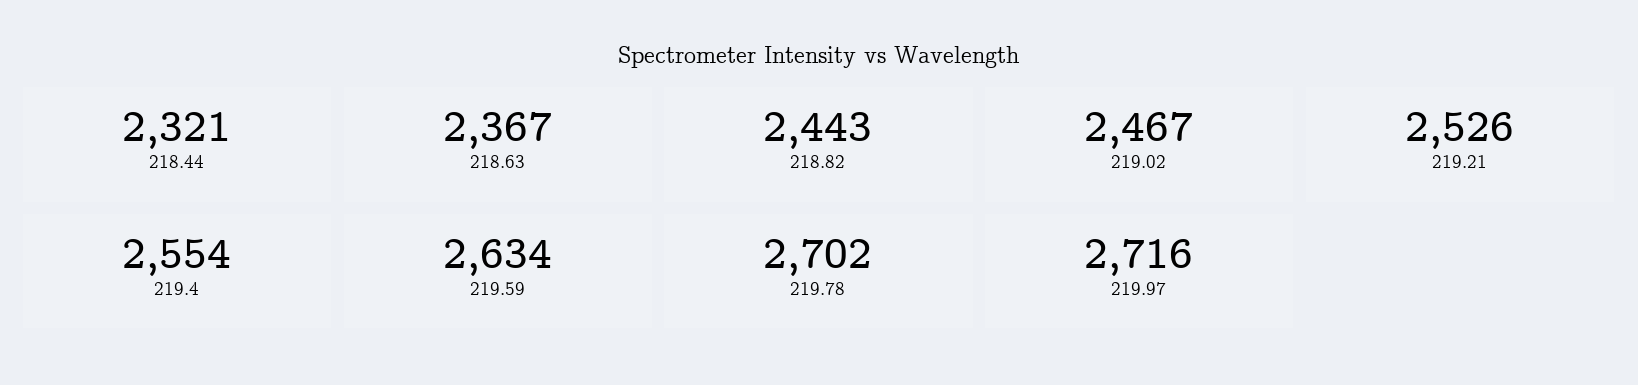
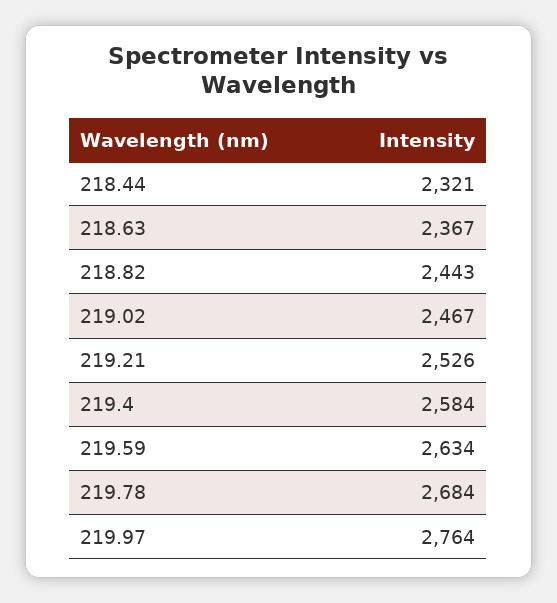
  {
    "218.44": 2321,
    "218.63": 2367,
    "218.82": 2443,
    "219.02": 2467,
    "219.21": 2526,
-   "219.4": 2554,
+   "219.4": 2584,
    "219.59": 2634,
-   "219.78": 2702,
+   "219.78": 2684,
-   "219.97": 2716
+   "219.97": 2764
  }

